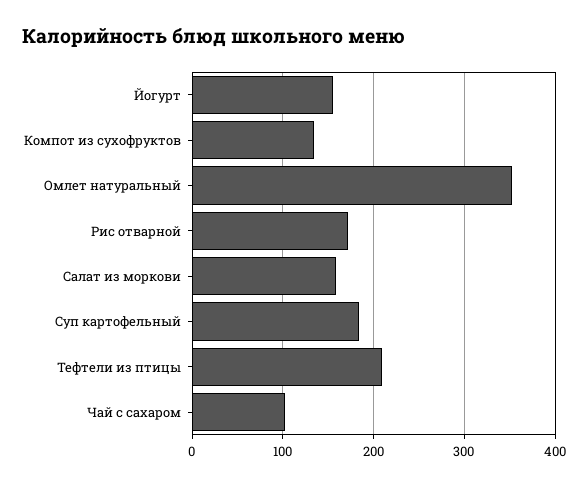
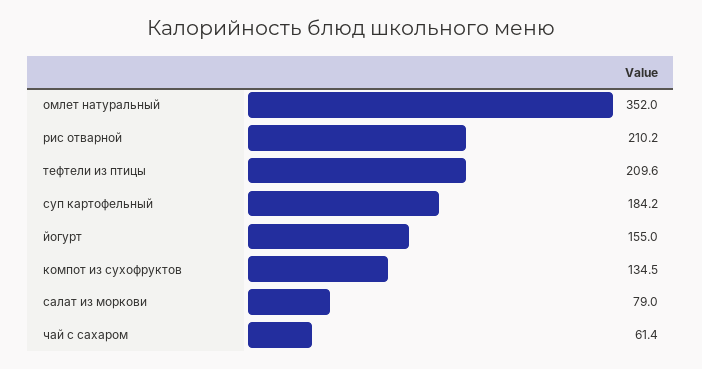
  {
    "Йогурт": 155,
    "Компот из сухофруктов": 134.5,
    "Омлет натуральный": 352,
-   "Рис отварной": 170,
+   "Рис отварной": 210.2,
-   "Салат из моркови": 160,
+   "Салат из моркови": 79,
    "Суп картофельный": 184.2,
    "Тефтели из птицы": 209.6,
-   "Чай с сахаром": 100
+   "Чай с сахаром": 61.4
  }

